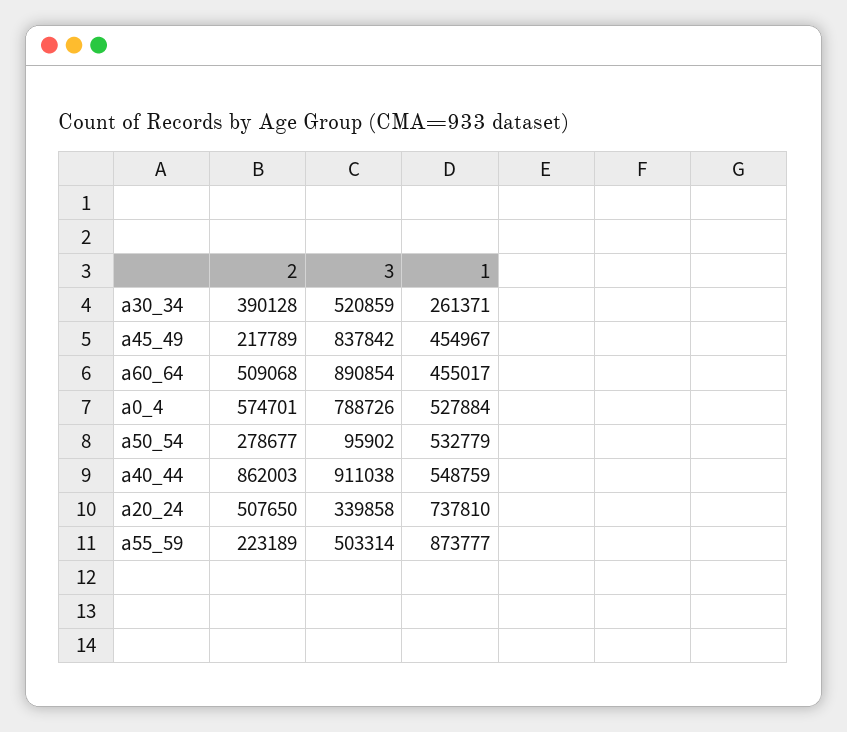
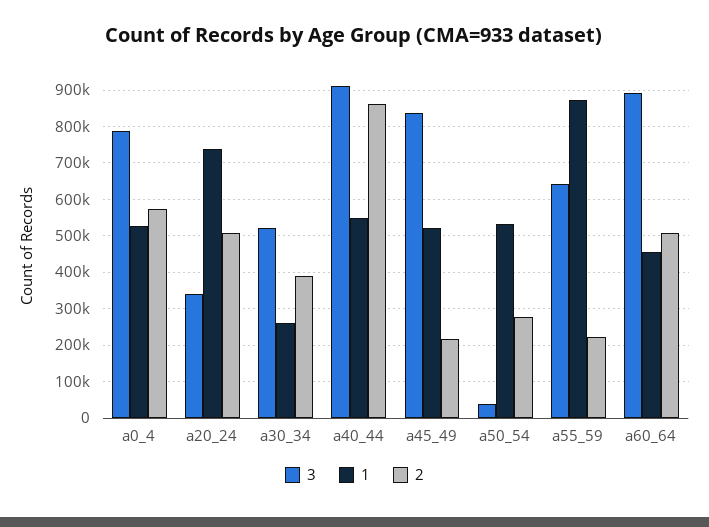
  {
    "2": {
      "a30_34": 390128,
      "a45_49": 217789,
      "a60_64": 509068,
      "a0_4": 574701,
      "a50_54": 278677,
      "a40_44": 862003,
      "a20_24": 507650,
      "a55_59": 223189
    },
    "3": {
      "a30_34": 520859,
      "a45_49": 837842,
      "a60_64": 890854,
      "a0_4": 788726,
-     "a50_54": 95902,
+     "a50_54": 40000,
      "a40_44": 911038,
      "a20_24": 339858,
-     "a55_59": 503314
+     "a55_59": 640000
    },
    "1": {
      "a30_34": 261371,
-     "a45_49": 454967,
+     "a45_49": 520000,
      "a60_64": 455017,
      "a0_4": 527884,
      "a50_54": 532779,
      "a40_44": 548759,
      "a20_24": 737810,
      "a55_59": 873777
    }
  }

